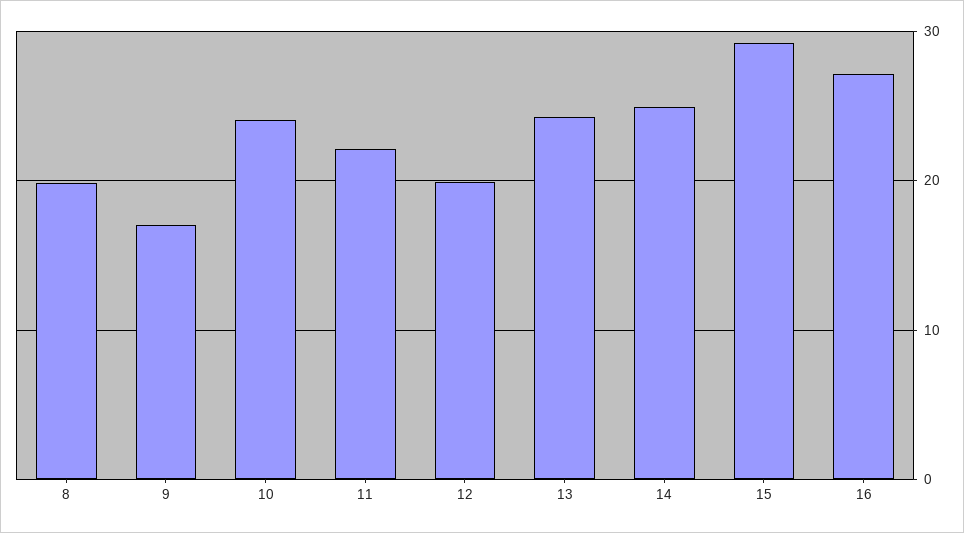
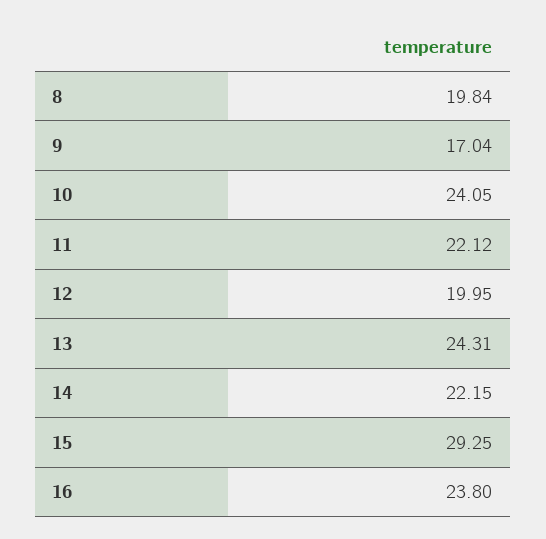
  {
    "8": 19.84,
    "9": 17.04,
    "10": 24.05,
    "11": 22.12,
    "12": 19.95,
    "13": 24.31,
-   "14": 25,
+   "14": 22.15,
    "15": 29.25,
-   "16": 27
+   "16": 23.8
  }

